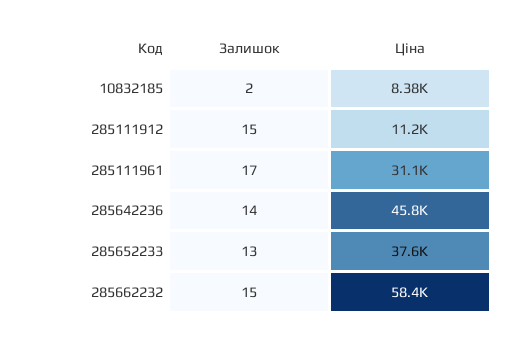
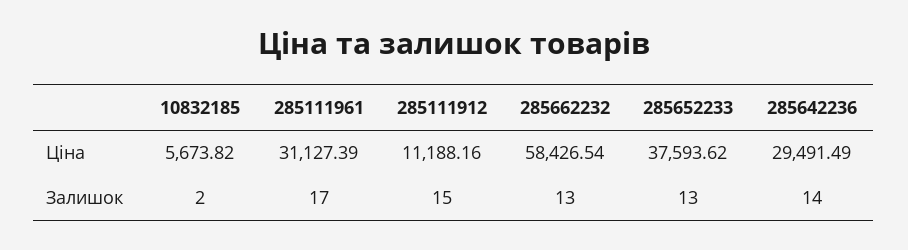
  {
    "Залишок": {
      "10832185": 2,
      "285111912": 15,
      "285111961": 17,
      "285642236": 14,
      "285652233": 13,
-     "285662232": 15
+     "285662232": 13
    },
    "Ціна": {
-     "10832185": 8380,
+     "10832185": 5673.82,
      "285111912": 11188.16,
      "285111961": 31127.39,
-     "285642236": 45800,
+     "285642236": 29491.49,
      "285652233": 37593.62,
      "285662232": 58426.54
    }
  }

